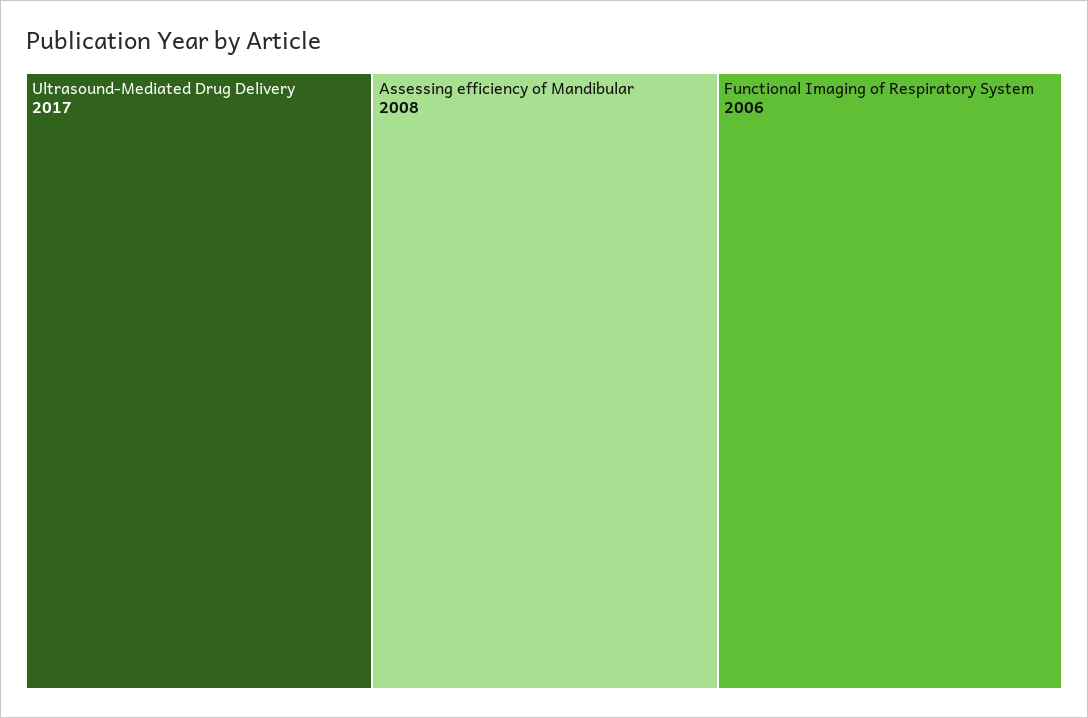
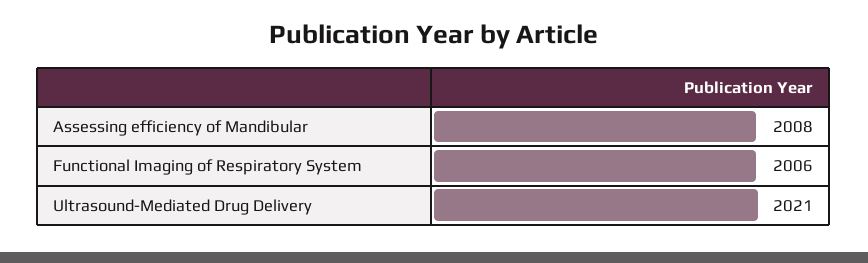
  {
-   "Ultrasound-Mediated Drug Delivery": 2017,
+   "Ultrasound-Mediated Drug Delivery": 2021,
    "Assessing efficiency of Mandibular": 2008,
    "Functional Imaging of Respiratory System": 2006
  }

